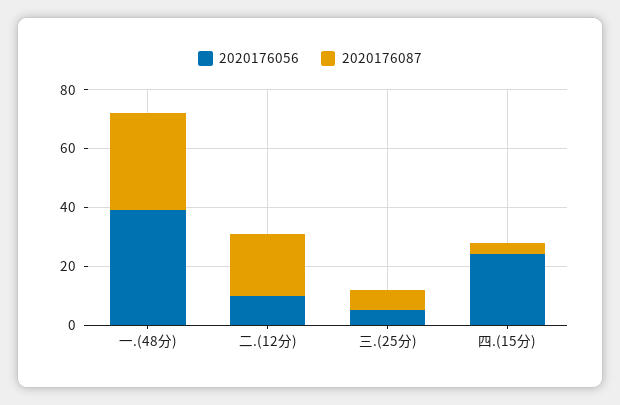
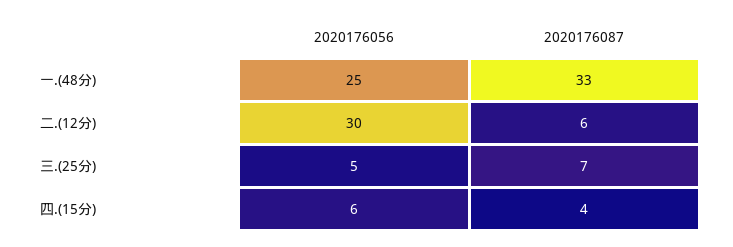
  {
    "2020176056": {
-     "一.(48分)": 40,
+     "一.(48分)": 25,
-     "二.(12分)": 10,
+     "二.(12分)": 30,
      "三.(25分)": 5,
-     "四.(15分)": 25
+     "四.(15分)": 6
    },
    "2020176087": {
      "一.(48分)": 33,
-     "二.(12分)": 20,
+     "二.(12分)": 6,
      "三.(25分)": 7,
      "四.(15分)": 4
    }
  }

